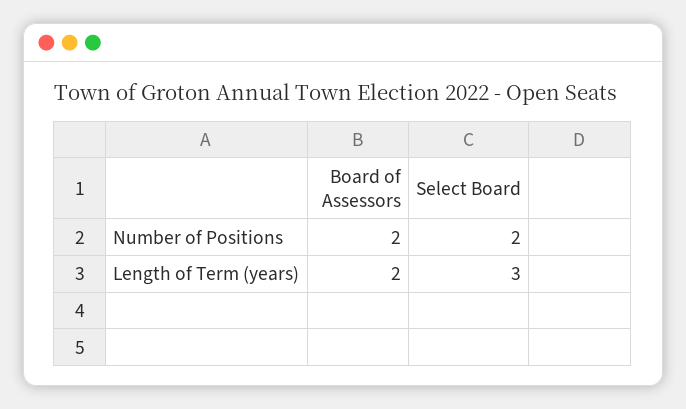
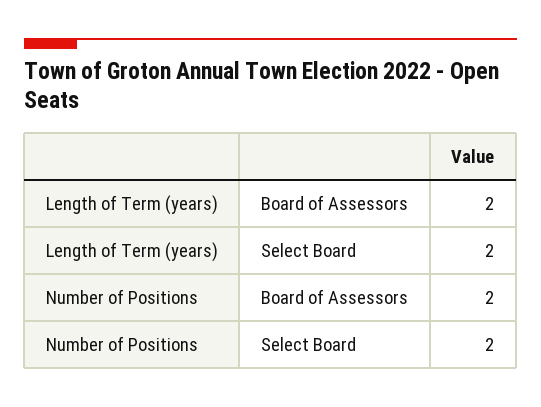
  {
    "Board of Assessors": {
      "Number of Positions": 2,
      "Length of Term (years)": 2
    },
    "Select Board": {
      "Number of Positions": 2,
-     "Length of Term (years)": 3
+     "Length of Term (years)": 2
    }
  }

